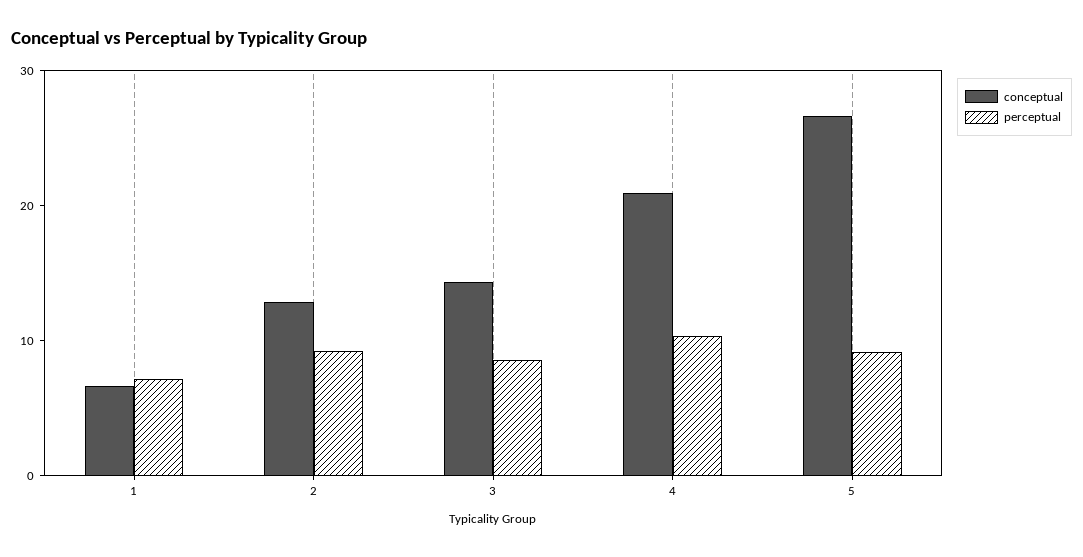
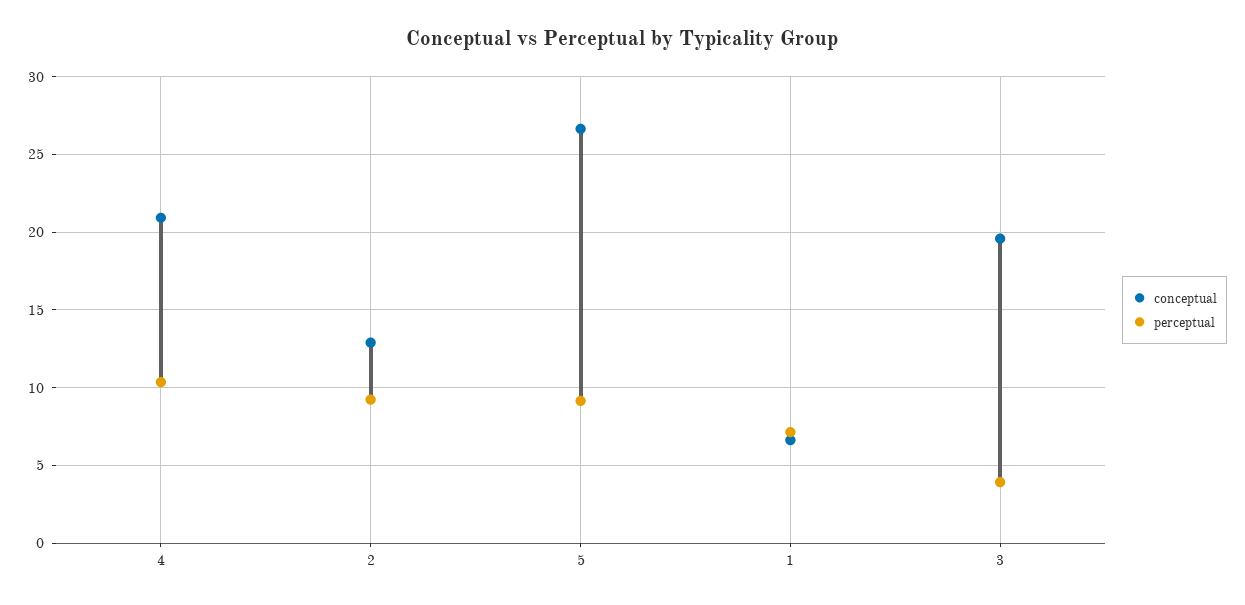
  {
    "conceptual": {
      "1": 6.5,
      "2": 13,
-     "3": 14,
+     "3": 19.5,
      "4": 21,
      "5": 26.5
    },
    "perceptual": {
      "1": 7,
      "2": 9,
-     "3": 8,
+     "3": 4,
      "4": 10.5,
      "5": 9
    }
  }

